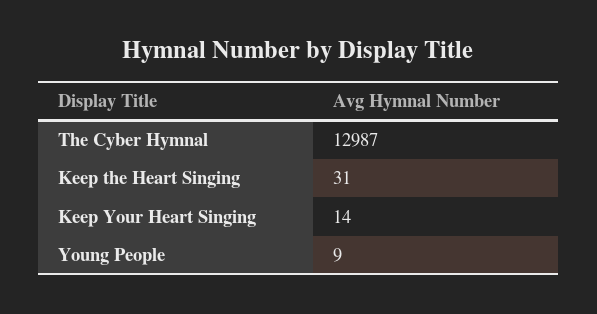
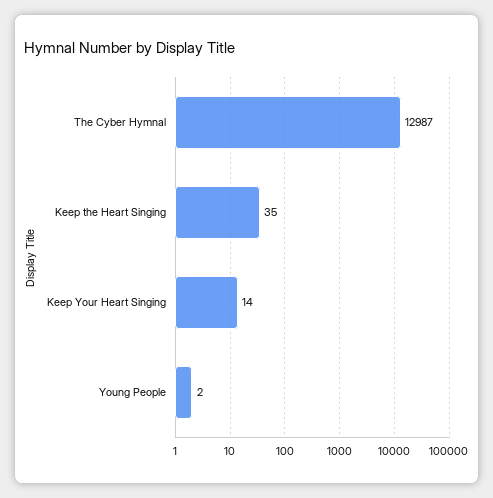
  {
    "The Cyber Hymnal": 12987,
-   "Keep the Heart Singing": 31,
+   "Keep the Heart Singing": 35,
    "Keep Your Heart Singing": 14,
-   "Young People": 9
+   "Young People": 2
  }

